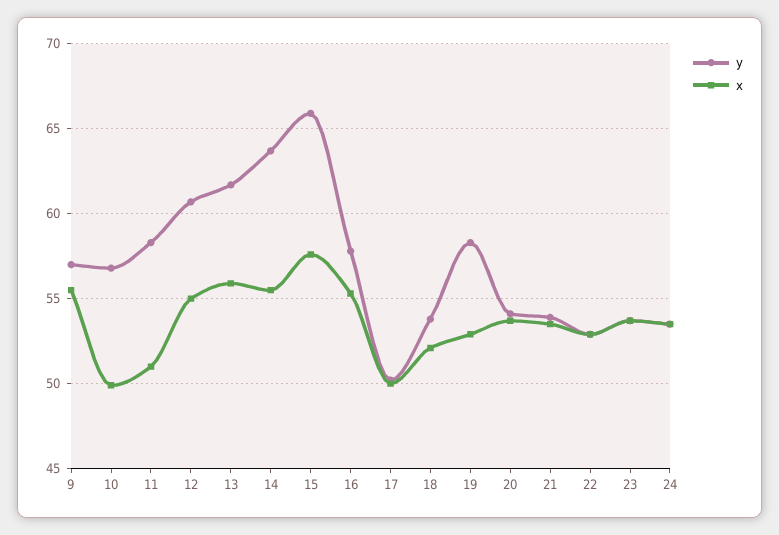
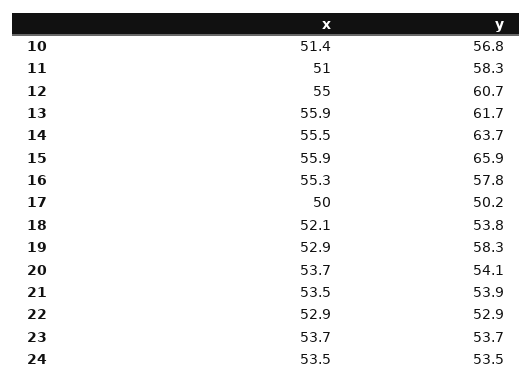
  {
    "y": {
-     "9": 57,
      "10": 56.8,
      "11": 58.3,
      "12": 60.7,
      "13": 61.7,
      "14": 63.7,
      "15": 65.9,
      "16": 57.8,
      "17": 50.2,
      "18": 53.8,
      "19": 58.3,
      "20": 54.1,
      "21": 53.9,
      "22": 52.9,
      "23": 53.7,
      "24": 53.5
    },
    "x": {
-     "9": 55.5,
-     "10": 50,
+     "10": 51.4,
      "11": 51,
      "12": 55,
      "13": 55.9,
      "14": 55.5,
-     "15": 57.5,
+     "15": 55.9,
      "16": 55.3,
      "17": 50,
      "18": 52.1,
      "19": 52.9,
      "20": 53.7,
      "21": 53.5,
      "22": 52.9,
      "23": 53.7,
      "24": 53.5
    }
  }

